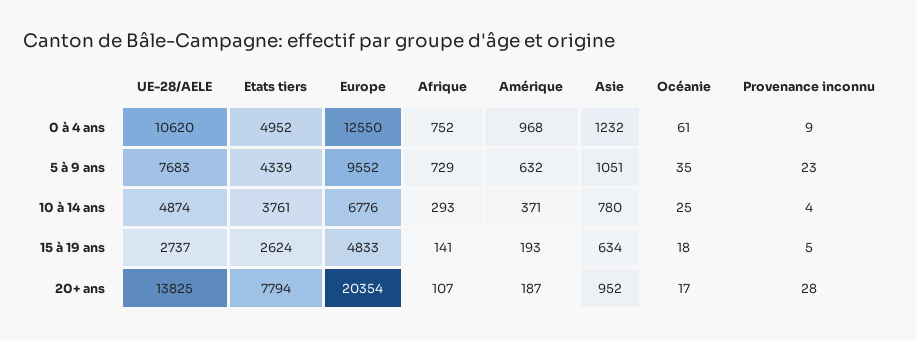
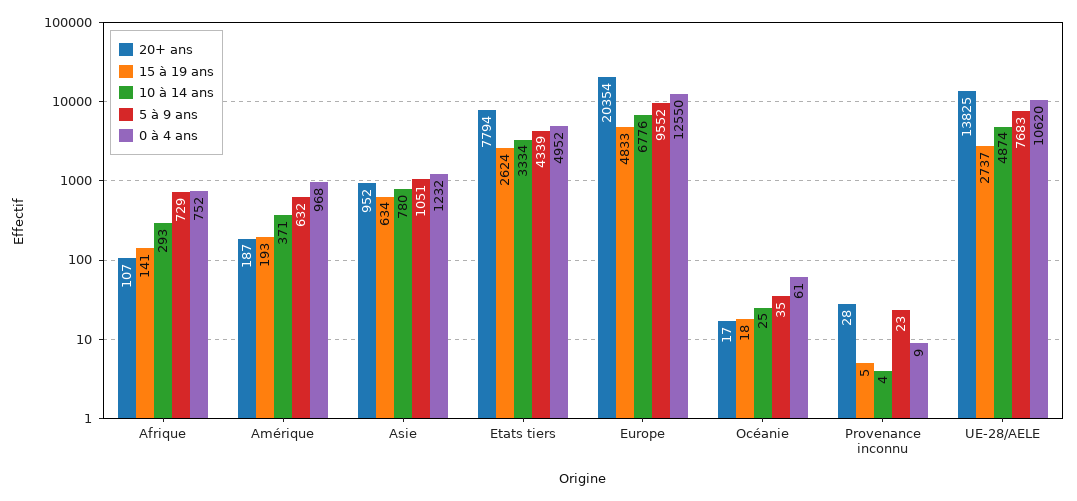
  {
    "0 à 4 ans": {
      "UE-28/AELE": 10620,
      "Etats tiers": 4952,
      "Europe": 12550,
      "Afrique": 752,
      "Amérique": 968,
      "Asie": 1232,
      "Océanie": 61,
      "Provenance inconnu": 9
    },
    "5 à 9 ans": {
      "UE-28/AELE": 7683,
      "Etats tiers": 4339,
      "Europe": 9552,
      "Afrique": 729,
      "Amérique": 632,
      "Asie": 1051,
      "Océanie": 35,
      "Provenance inconnu": 23
    },
    "10 à 14 ans": {
      "UE-28/AELE": 4874,
-     "Etats tiers": 3761,
+     "Etats tiers": 3334,
      "Europe": 6776,
      "Afrique": 293,
      "Amérique": 371,
      "Asie": 780,
      "Océanie": 25,
      "Provenance inconnu": 4
    },
    "15 à 19 ans": {
      "UE-28/AELE": 2737,
      "Etats tiers": 2624,
      "Europe": 4833,
      "Afrique": 141,
      "Amérique": 193,
      "Asie": 634,
      "Océanie": 18,
      "Provenance inconnu": 5
    },
    "20+ ans": {
      "UE-28/AELE": 13825,
      "Etats tiers": 7794,
      "Europe": 20354,
      "Afrique": 107,
      "Amérique": 187,
      "Asie": 952,
      "Océanie": 17,
      "Provenance inconnu": 28
    }
  }

